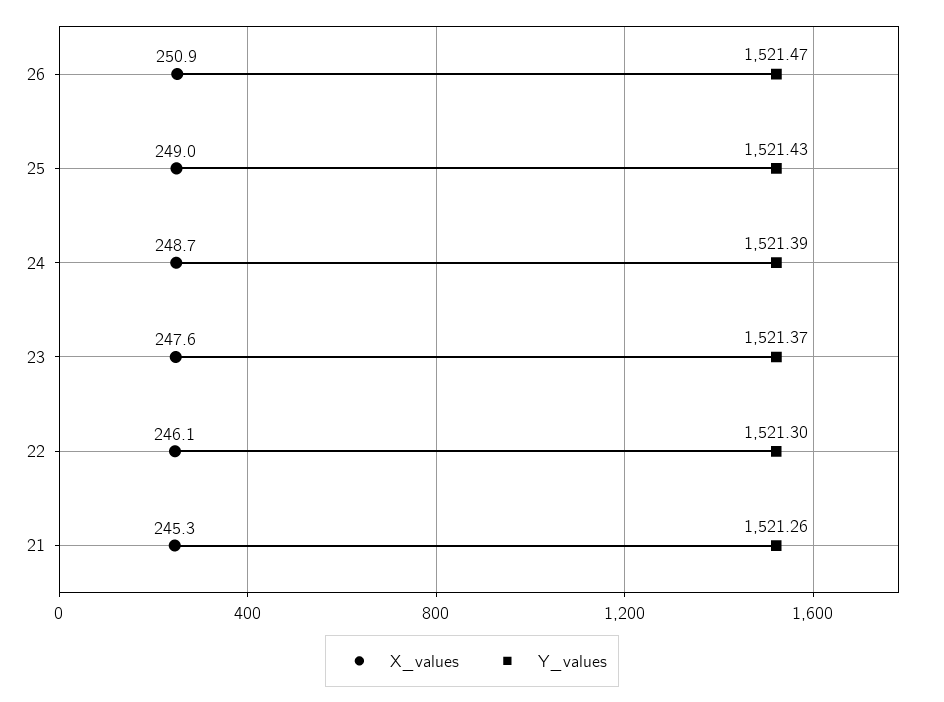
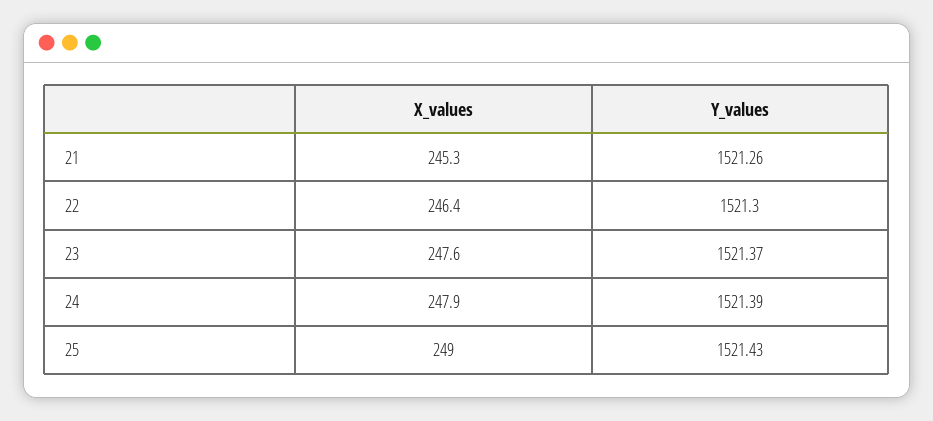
  {
    "X_values": {
-     "26": 250.9,
      "25": 249,
-     "24": 248.7,
+     "24": 247.9,
      "23": 247.6,
-     "22": 246.1,
+     "22": 246.4,
      "21": 245.3
    },
    "Y_values": {
-     "26": 1521.47,
      "25": 1521.43,
      "24": 1521.39,
      "23": 1521.37,
      "22": 1521.3,
      "21": 1521.26
    }
  }

